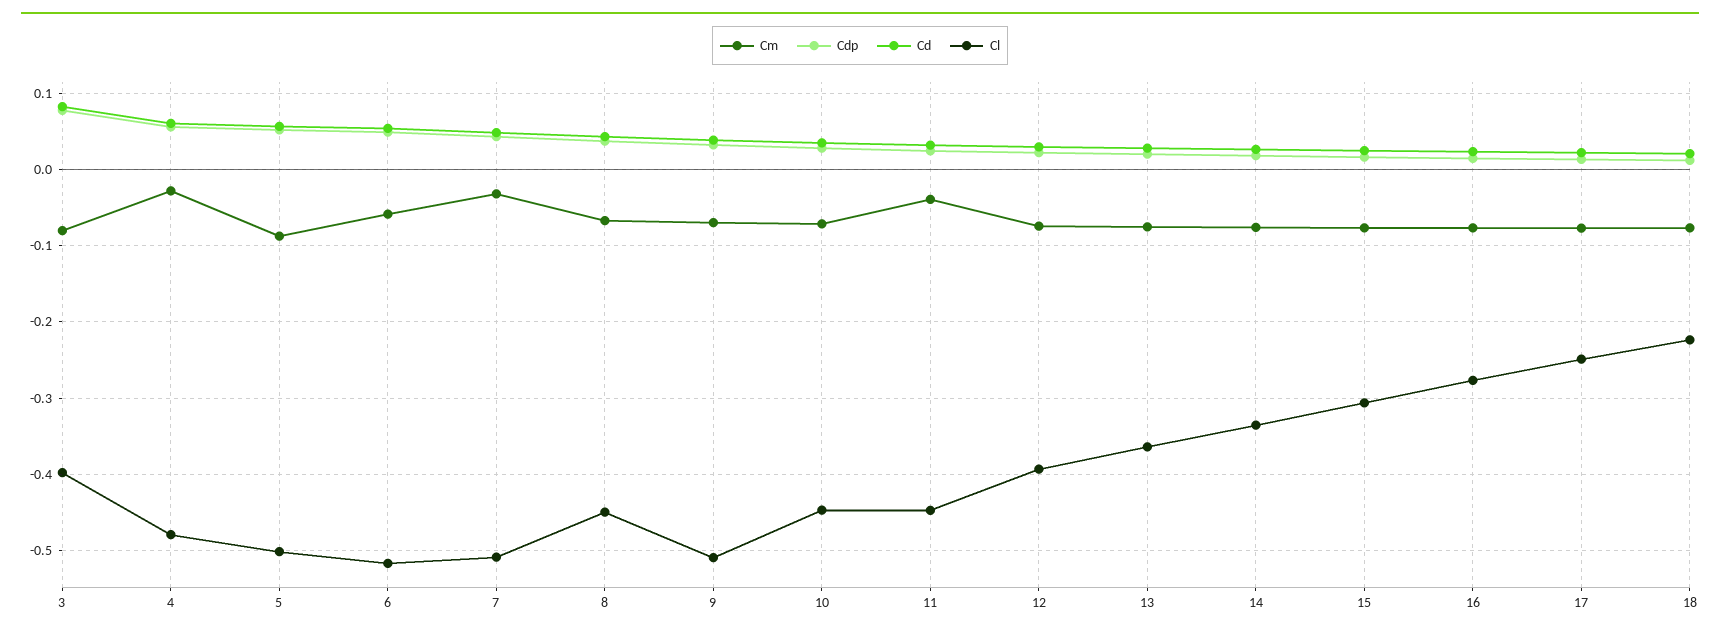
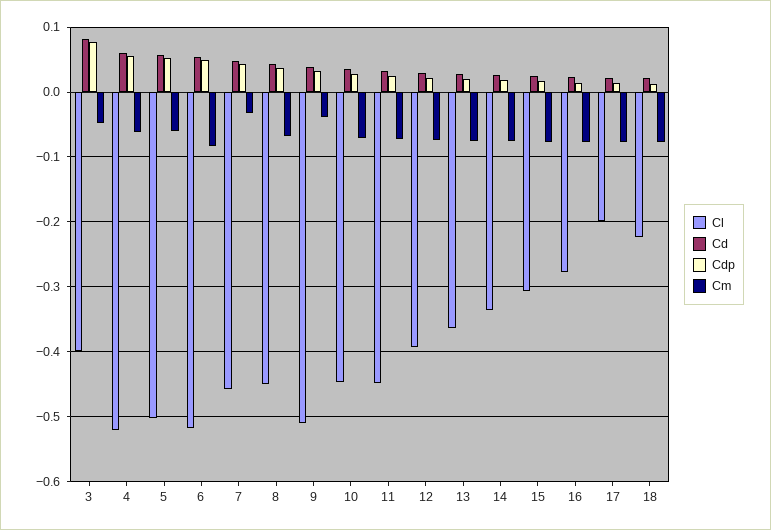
  {
    "Cm": {
-     "3": -0.08,
+     "3": -0.05,
-     "4": -0.03,
+     "4": -0.06,
-     "5": -0.09,
+     "5": -0.06,
-     "6": -0.06,
+     "6": -0.08,
      "7": -0.03,
      "8": -0.07,
-     "9": -0.07,
+     "9": -0.04,
      "10": -0.07,
-     "11": -0.04,
+     "11": -0.07,
      "12": -0.07,
      "13": -0.08,
      "14": -0.08,
      "15": -0.08,
      "16": -0.08,
      "17": -0.08,
      "18": -0.08
    },
    "Cdp": {
      "3": 0.08,
      "4": 0.06,
      "5": 0.05,
      "6": 0.05,
      "7": 0.04,
      "8": 0.04,
      "9": 0.03,
      "10": 0.03,
      "11": 0.02,
      "12": 0.02,
      "13": 0.02,
      "14": 0.02,
      "15": 0.02,
      "16": 0.01,
      "17": 0.01,
      "18": 0.01
    },
    "Cd": {
      "3": 0.08,
      "4": 0.06,
      "5": 0.06,
      "6": 0.05,
      "7": 0.05,
      "8": 0.04,
      "9": 0.04,
      "10": 0.03,
      "11": 0.03,
      "12": 0.03,
      "13": 0.03,
      "14": 0.03,
      "15": 0.02,
      "16": 0.02,
      "17": 0.02,
      "18": 0.02
    },
    "Cl": {
      "3": -0.4,
-     "4": -0.48,
+     "4": -0.52,
      "5": -0.5,
      "6": -0.52,
-     "7": -0.51,
+     "7": -0.46,
      "8": -0.45,
      "9": -0.51,
      "10": -0.45,
      "11": -0.45,
      "12": -0.39,
      "13": -0.36,
      "14": -0.34,
      "15": -0.31,
      "16": -0.28,
-     "17": -0.25,
+     "17": -0.2,
      "18": -0.22
    }
  }

